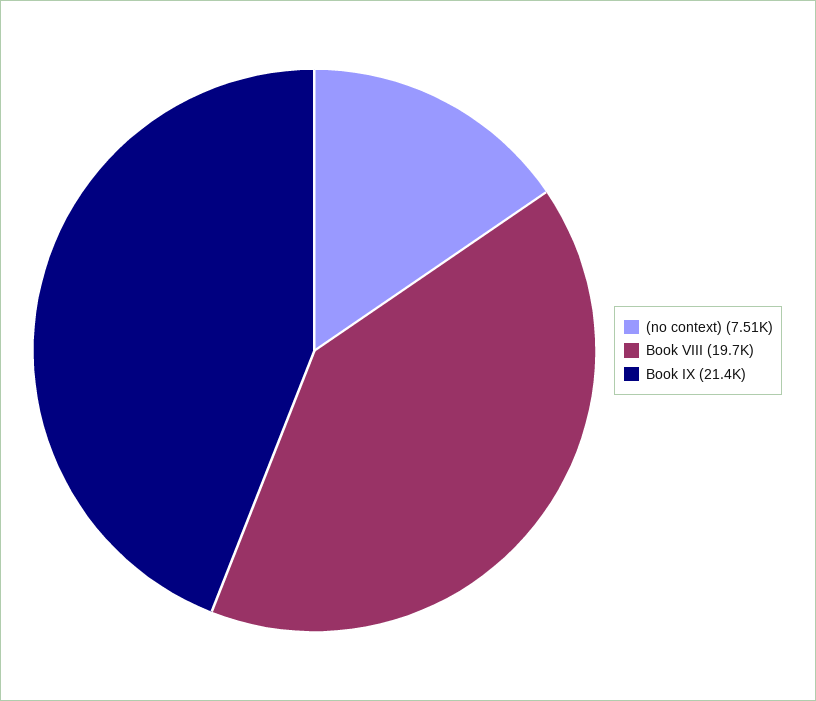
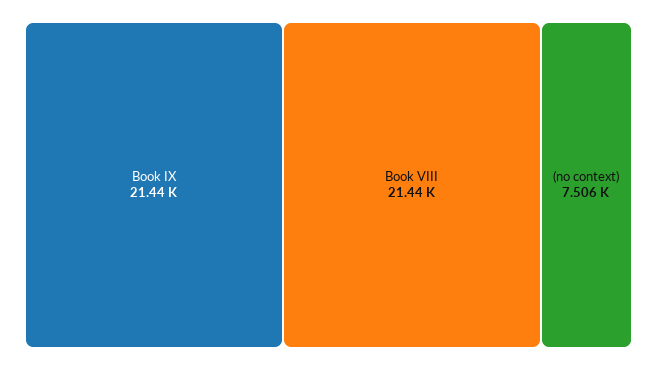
  {
    "(no context)": 7506,
-   "Book VIII": 19700,
+   "Book VIII": 21440,
    "Book IX": 21440
  }

